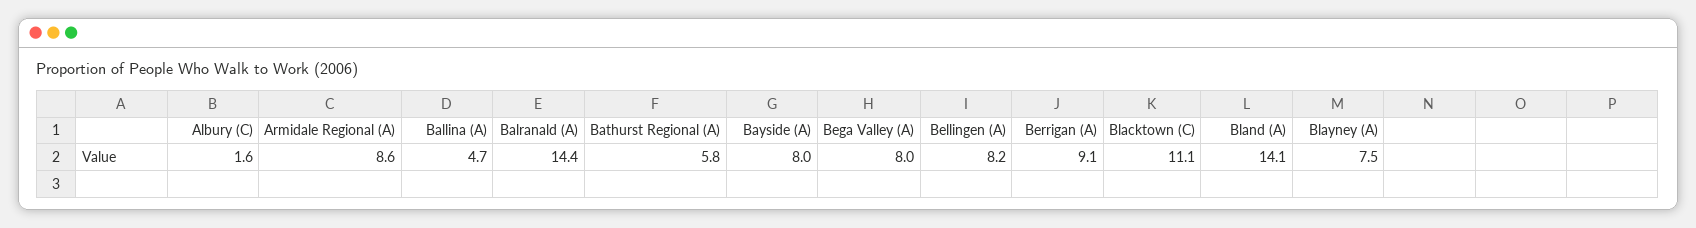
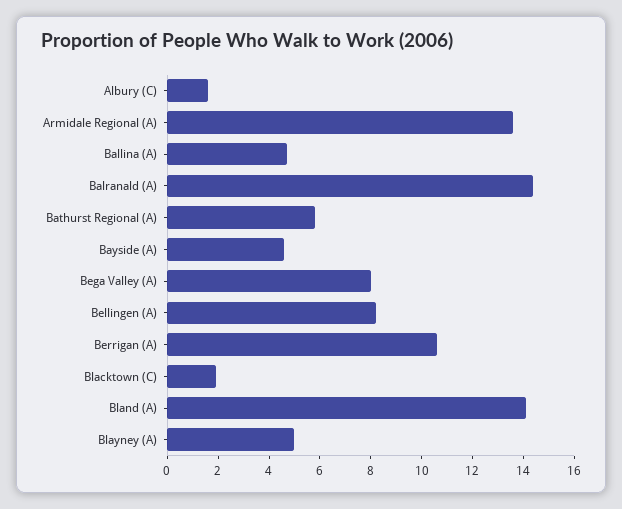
  {
    "Albury (C)": 1.6,
-   "Armidale Regional (A)": 8.6,
+   "Armidale Regional (A)": 13.5,
    "Ballina (A)": 4.7,
    "Balranald (A)": 14.4,
    "Bathurst Regional (A)": 5.8,
-   "Bayside (A)": 8,
+   "Bayside (A)": 4.5,
    "Bega Valley (A)": 8,
    "Bellingen (A)": 8.2,
-   "Berrigan (A)": 9.1,
+   "Berrigan (A)": 10.5,
-   "Blacktown (C)": 11.1,
+   "Blacktown (C)": 2,
    "Bland (A)": 14.1,
-   "Blayney (A)": 7.5
+   "Blayney (A)": 5
  }

